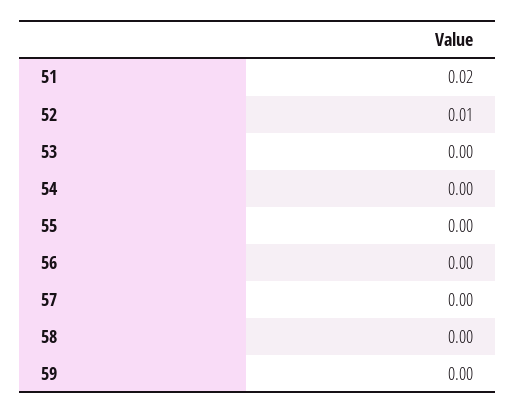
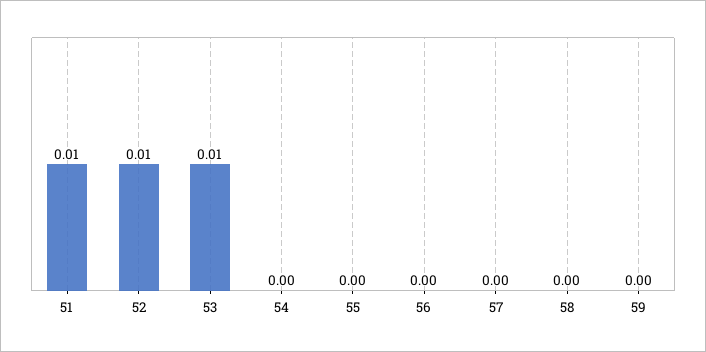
  {
-   "51": 0.02,
+   "51": 0.01,
    "52": 0.01,
-   "53": 0,
+   "53": 0.01,
    "54": 0,
    "55": 0,
    "56": 0,
    "57": 0,
    "58": 0,
    "59": 0
  }

